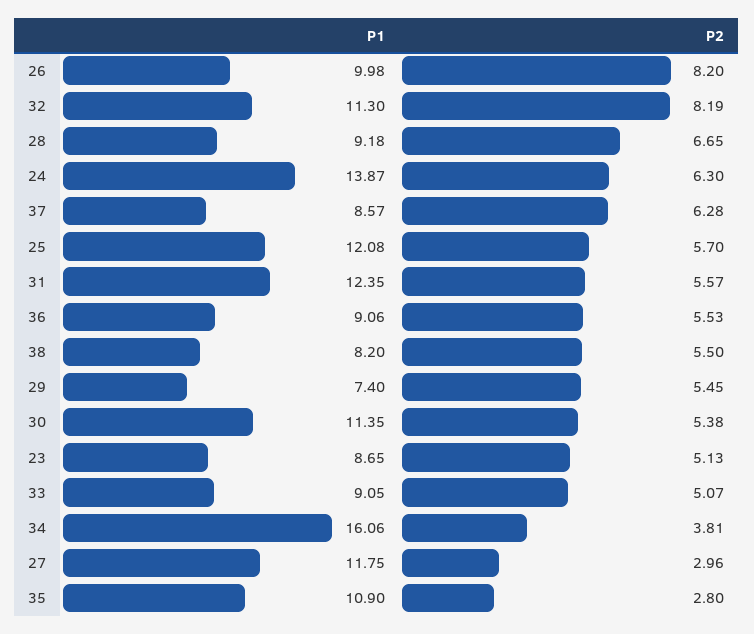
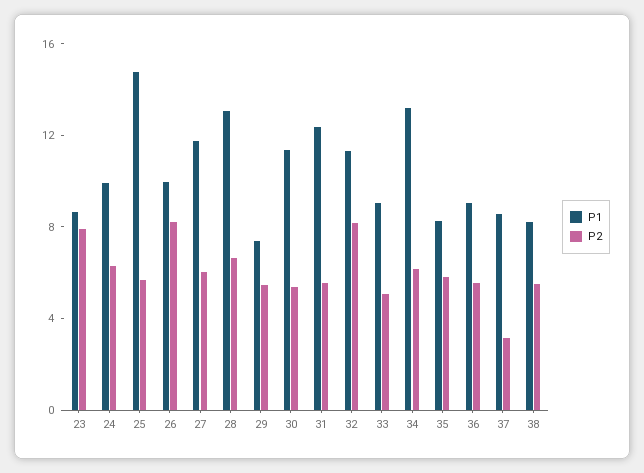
  {
    "P1": {
      "26": 9.98,
      "32": 11.3,
-     "28": 9.18,
+     "28": 13,
-     "24": 13.87,
+     "24": 10,
      "37": 8.57,
-     "25": 12.08,
+     "25": 15,
      "31": 12.35,
      "36": 9.06,
      "38": 8.2,
      "29": 7.4,
      "30": 11.35,
      "23": 8.65,
      "33": 9.05,
-     "34": 16.06,
+     "34": 13,
      "27": 11.75,
-     "35": 10.9
+     "35": 8
    },
    "P2": {
      "26": 8.2,
      "32": 8.19,
      "28": 6.65,
      "24": 6.3,
-     "37": 6.28,
+     "37": 3,
      "25": 5.7,
      "31": 5.57,
      "36": 5.53,
      "38": 5.5,
      "29": 5.45,
      "30": 5.38,
-     "23": 5.13,
+     "23": 8,
      "33": 5.07,
-     "34": 3.81,
+     "34": 6,
-     "27": 2.96,
+     "27": 6,
-     "35": 2.8
+     "35": 6
    }
  }

